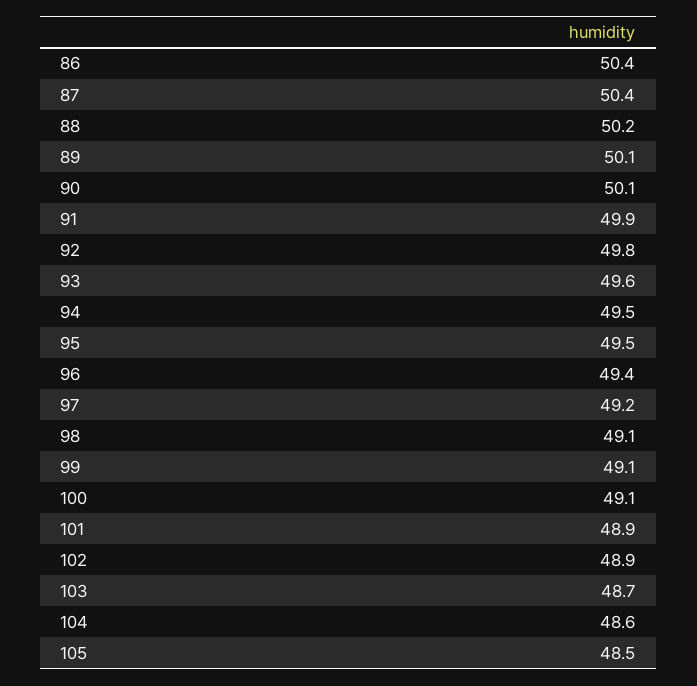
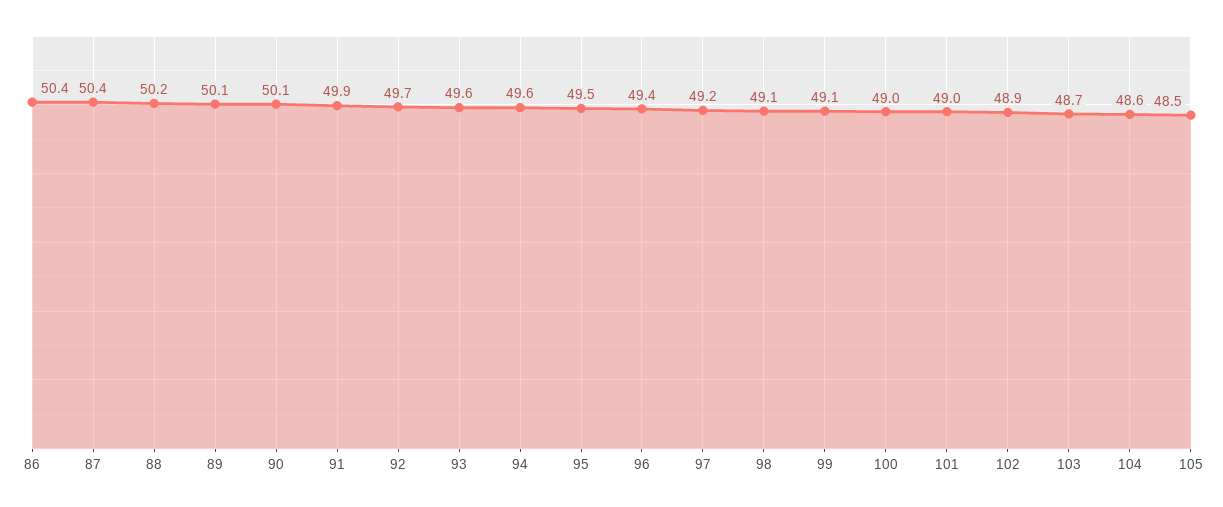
  {
    "86": 50.4,
    "87": 50.4,
    "88": 50.2,
    "89": 50.1,
    "90": 50.1,
    "91": 49.9,
-   "92": 49.8,
+   "92": 49.7,
    "93": 49.6,
-   "94": 49.5,
+   "94": 49.6,
    "95": 49.5,
    "96": 49.4,
    "97": 49.2,
    "98": 49.1,
    "99": 49.1,
-   "100": 49.1,
+   "100": 49,
-   "101": 48.9,
+   "101": 49,
    "102": 48.9,
    "103": 48.7,
    "104": 48.6,
    "105": 48.5
  }

